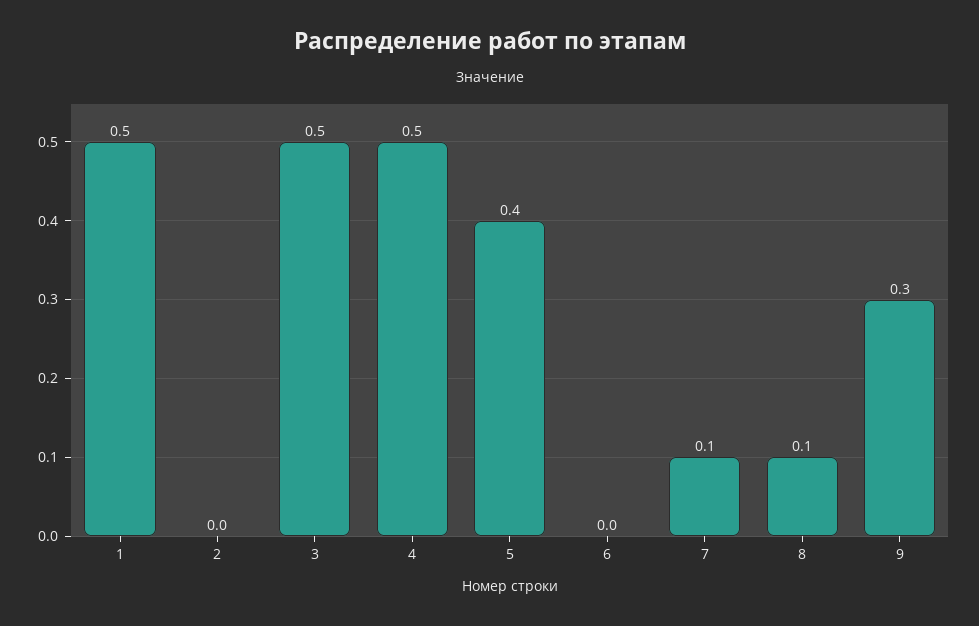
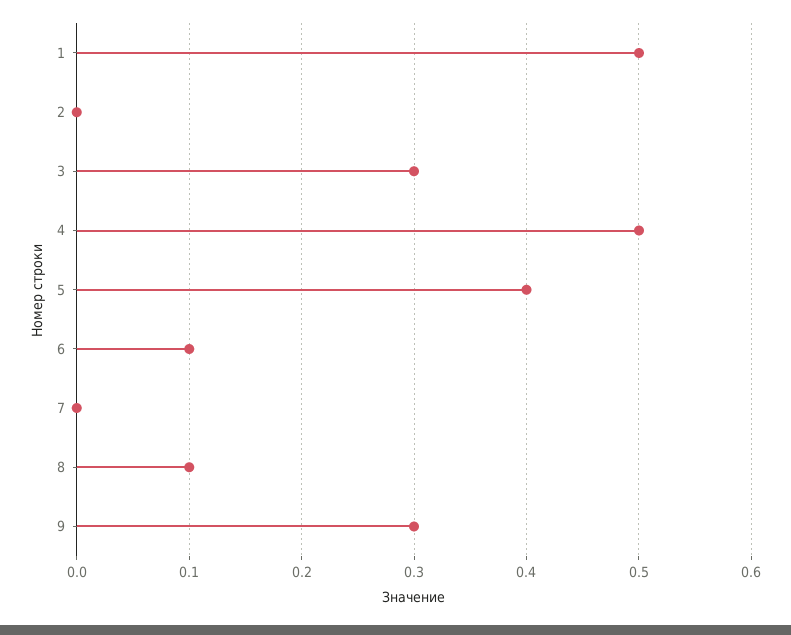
  {
    "1": 0.5,
    "2": 0,
-   "3": 0.5,
+   "3": 0.3,
    "4": 0.5,
    "5": 0.4,
-   "6": 0,
+   "6": 0.1,
-   "7": 0.1,
+   "7": 0,
    "8": 0.1,
    "9": 0.3
  }

